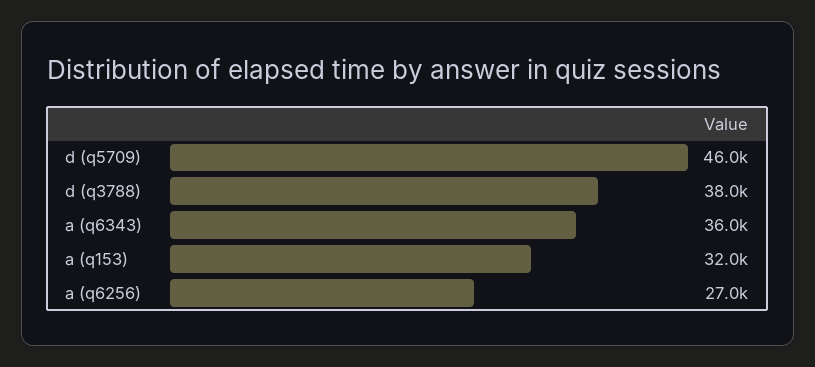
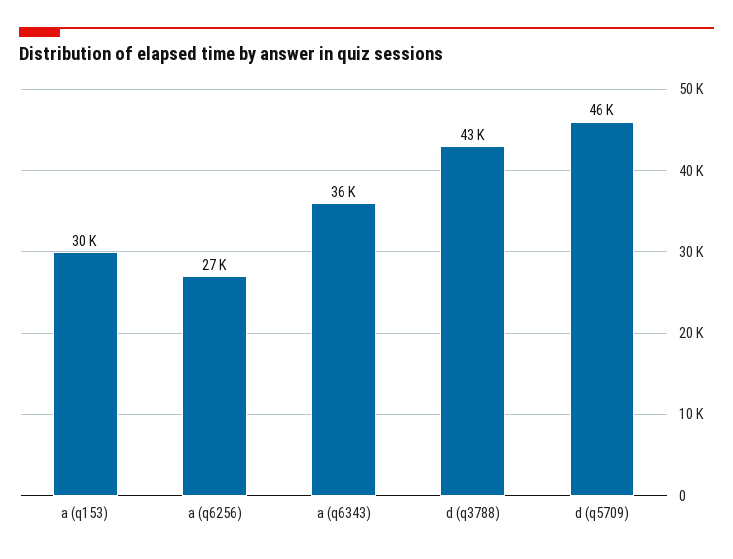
  {
    "d (q5709)": 46000,
-   "d (q3788)": 38000,
+   "d (q3788)": 43000,
    "a (q6343)": 36000,
-   "a (q153)": 32000,
+   "a (q153)": 30000,
    "a (q6256)": 27000
  }

